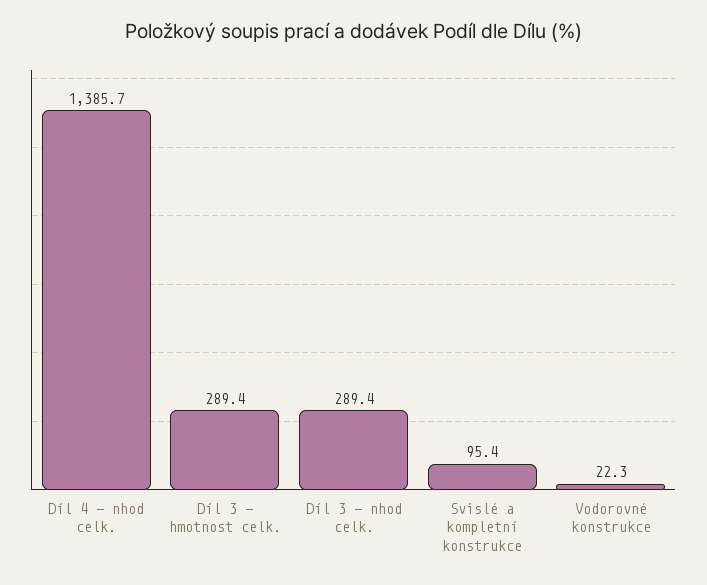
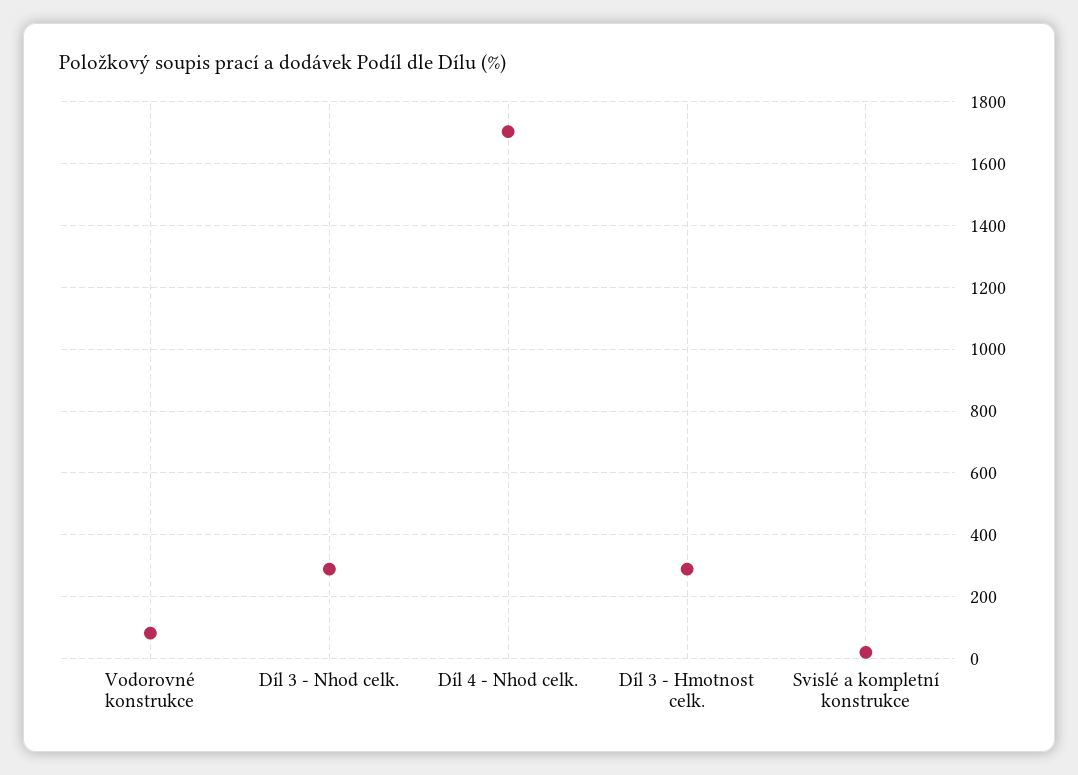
  {
-   "Díl 4 - nhod celk.": 1385.7,
+   "Díl 4 - nhod celk.": 1700,
    "Díl 3 - hmotnost celk.": 289.4,
    "Díl 3 - nhod celk.": 289.4,
-   "Svislé a kompletní konstrukce": 95.4,
+   "Svislé a kompletní konstrukce": 20,
-   "Vodorovné konstrukce": 22.3
+   "Vodorovné konstrukce": 80
  }

